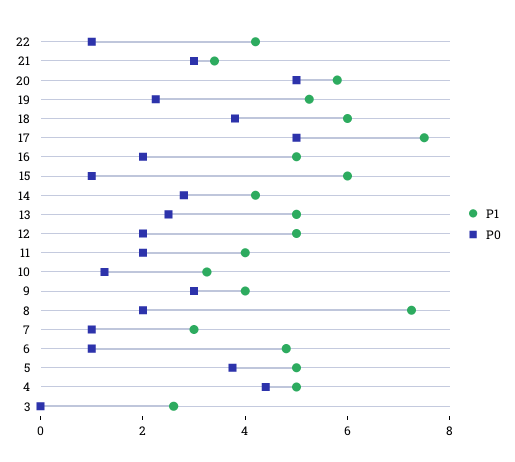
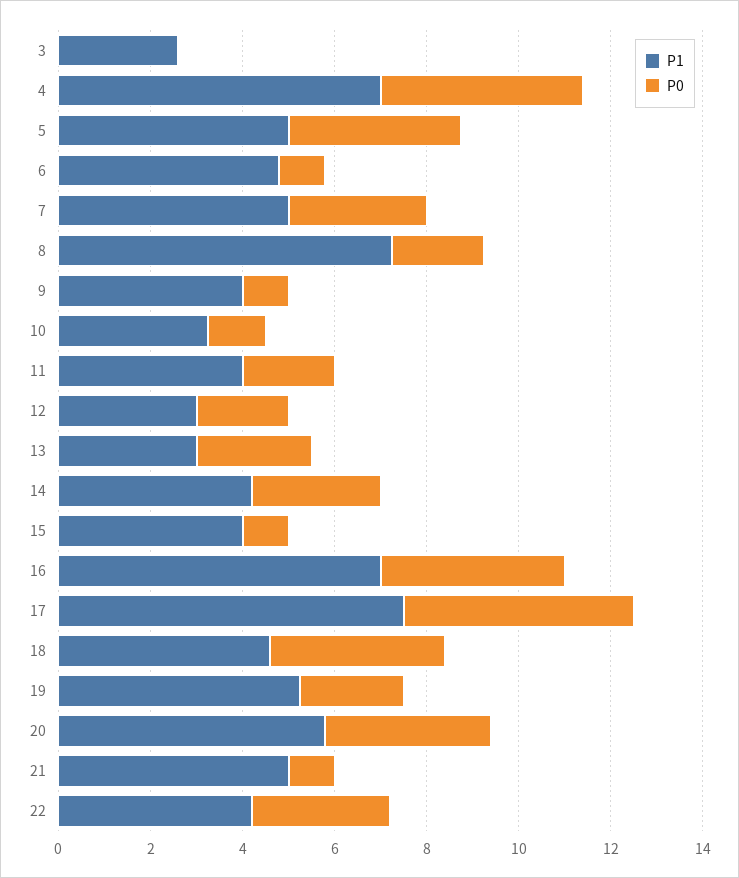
  {
    "P1": {
      "22": 4,
-     "21": 3.5,
+     "21": 5,
      "20": 6,
      "19": 5.5,
-     "18": 6,
+     "18": 4.5,
      "17": 7.5,
-     "16": 5,
+     "16": 7,
-     "15": 6,
+     "15": 4,
      "14": 4,
-     "13": 5,
+     "13": 3,
-     "12": 5,
+     "12": 3,
      "11": 4,
      "10": 3.5,
      "9": 4,
      "8": 7.5,
-     "7": 3,
+     "7": 5,
      "6": 5,
      "5": 5,
-     "4": 5,
+     "4": 7,
      "3": 2.5
    },
    "P0": {
-     "22": 1,
+     "22": 3,
-     "21": 3,
+     "21": 1,
-     "20": 5,
+     "20": 3.5,
      "19": 2.5,
      "18": 4,
      "17": 5,
-     "16": 2,
+     "16": 4,
      "15": 1,
      "14": 3,
      "13": 2.5,
      "12": 2,
      "11": 2,
      "10": 1.5,
-     "9": 3,
+     "9": 1,
      "8": 2,
-     "7": 1,
+     "7": 3,
      "6": 1,
      "5": 4,
      "4": 4.5,
      "3": 0
    }
  }

